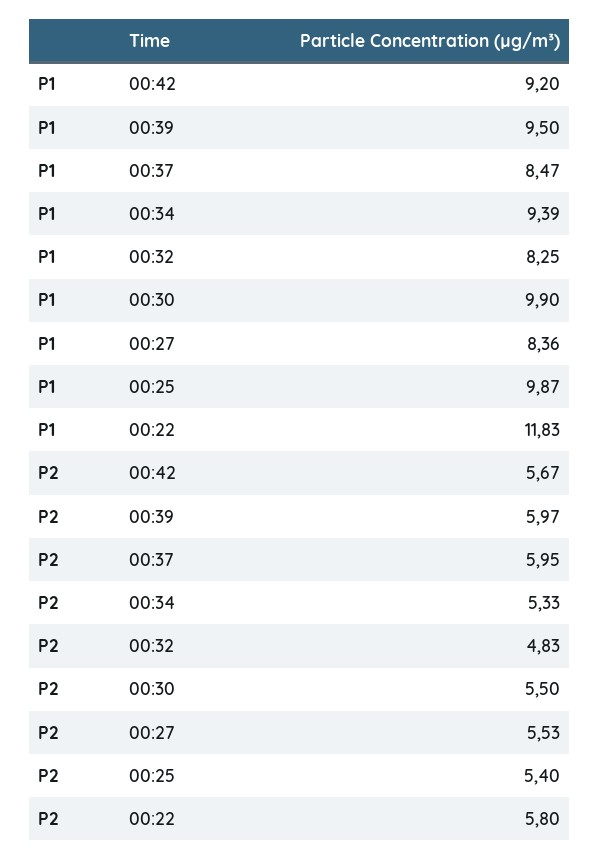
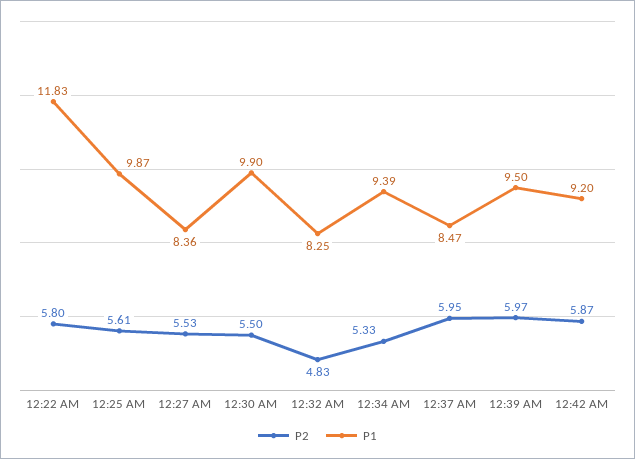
  {
    "P1": {
      "00:42": 9.2,
      "00:39": 9.5,
      "00:37": 8.47,
      "00:34": 9.39,
      "00:32": 8.25,
      "00:30": 9.9,
      "00:27": 8.36,
      "00:25": 9.87,
      "00:22": 11.83
    },
    "P2": {
-     "00:42": 5.67,
+     "00:42": 5.87,
      "00:39": 5.97,
      "00:37": 5.95,
      "00:34": 5.33,
      "00:32": 4.83,
      "00:30": 5.5,
      "00:27": 5.53,
-     "00:25": 5.4,
+     "00:25": 5.61,
      "00:22": 5.8
    }
  }

